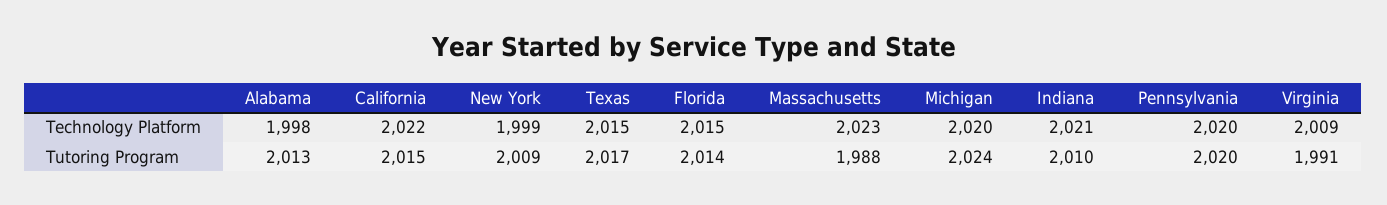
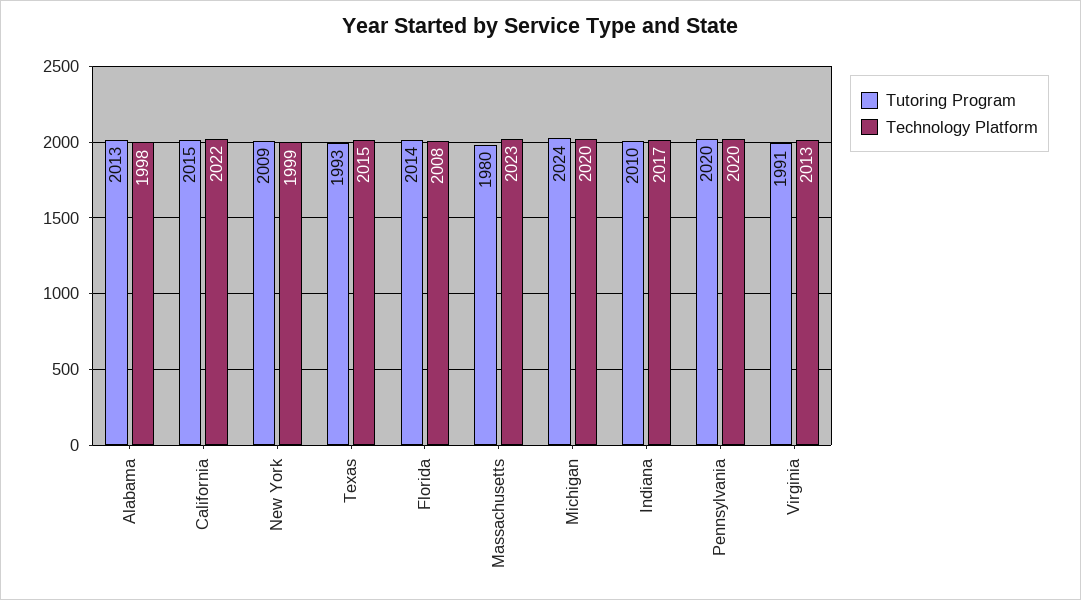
  {
    "Technology Platform": {
      "Alabama": 1998,
      "California": 2022,
      "New York": 1999,
      "Texas": 2015,
-     "Florida": 2015,
+     "Florida": 2008,
      "Massachusetts": 2023,
      "Michigan": 2020,
-     "Indiana": 2021,
+     "Indiana": 2017,
      "Pennsylvania": 2020,
-     "Virginia": 2009
+     "Virginia": 2013
    },
    "Tutoring Program": {
      "Alabama": 2013,
      "California": 2015,
      "New York": 2009,
-     "Texas": 2017,
+     "Texas": 1993,
      "Florida": 2014,
-     "Massachusetts": 1988,
+     "Massachusetts": 1980,
      "Michigan": 2024,
      "Indiana": 2010,
      "Pennsylvania": 2020,
      "Virginia": 1991
    }
  }

